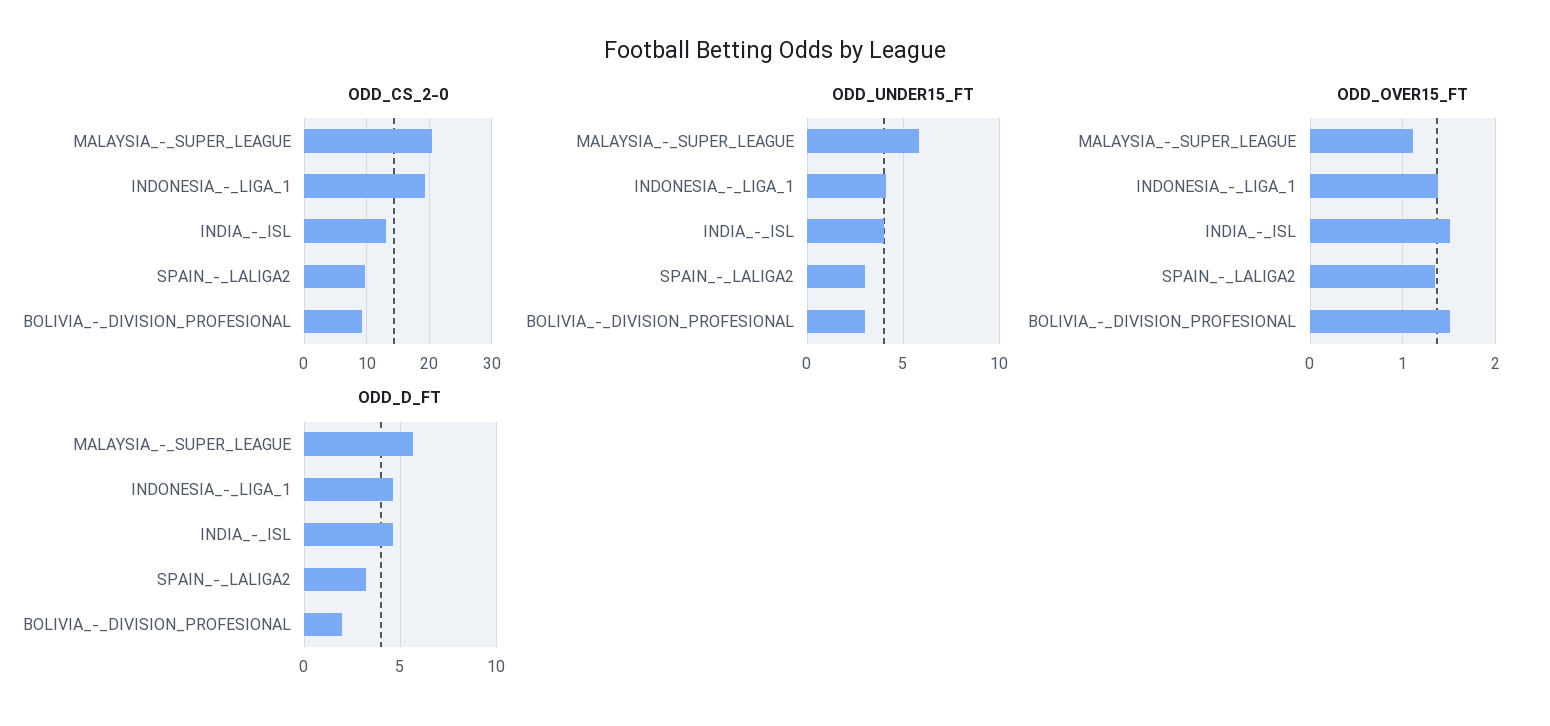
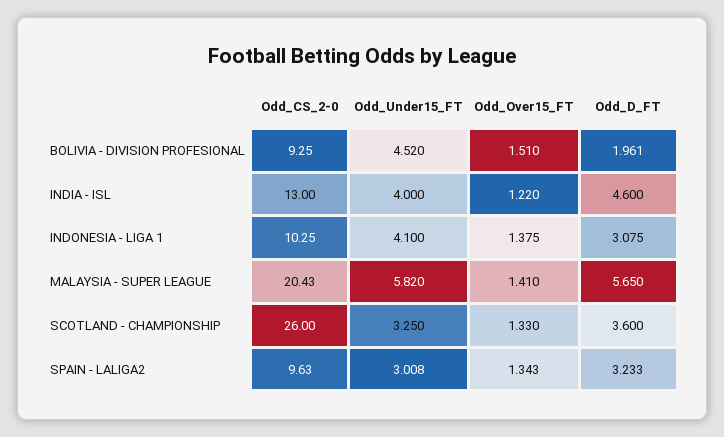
  {
    "ODD_CS_2-0": {
      "MALAYSIA_-_SUPER_LEAGUE": 20.43,
-     "INDONESIA_-_LIGA_1": 19,
+     "INDONESIA_-_LIGA_1": 10.25,
      "INDIA_-_ISL": 13,
      "SPAIN_-_LALIGA2": 9.63,
-     "BOLIVIA_-_DIVISION_PROFESIONAL": 9.25
+     "BOLIVIA_-_DIVISION_PROFESIONAL": 9.25,
+     "SCOTLAND - CHAMPIONSHIP": 26
    },
    "ODD_UNDER15_FT": {
      "MALAYSIA_-_SUPER_LEAGUE": 5.82,
      "INDONESIA_-_LIGA_1": 4.1,
      "INDIA_-_ISL": 4,
      "SPAIN_-_LALIGA2": 3.008,
-     "BOLIVIA_-_DIVISION_PROFESIONAL": 3
+     "BOLIVIA_-_DIVISION_PROFESIONAL": 4.52,
+     "SCOTLAND - CHAMPIONSHIP": 3.25
    },
    "ODD_OVER15_FT": {
-     "MALAYSIA_-_SUPER_LEAGUE": 1.1,
+     "MALAYSIA_-_SUPER_LEAGUE": 1.41,
      "INDONESIA_-_LIGA_1": 1.375,
-     "INDIA_-_ISL": 1.5,
+     "INDIA_-_ISL": 1.22,
      "SPAIN_-_LALIGA2": 1.343,
-     "BOLIVIA_-_DIVISION_PROFESIONAL": 1.51
+     "BOLIVIA_-_DIVISION_PROFESIONAL": 1.51,
+     "SCOTLAND - CHAMPIONSHIP": 1.33
    },
    "ODD_D_FT": {
      "MALAYSIA_-_SUPER_LEAGUE": 5.65,
-     "INDONESIA_-_LIGA_1": 4.5,
+     "INDONESIA_-_LIGA_1": 3.075,
      "INDIA_-_ISL": 4.6,
      "SPAIN_-_LALIGA2": 3.233,
-     "BOLIVIA_-_DIVISION_PROFESIONAL": 1.961
+     "BOLIVIA_-_DIVISION_PROFESIONAL": 1.961,
+     "SCOTLAND - CHAMPIONSHIP": 3.6
    }
  }

